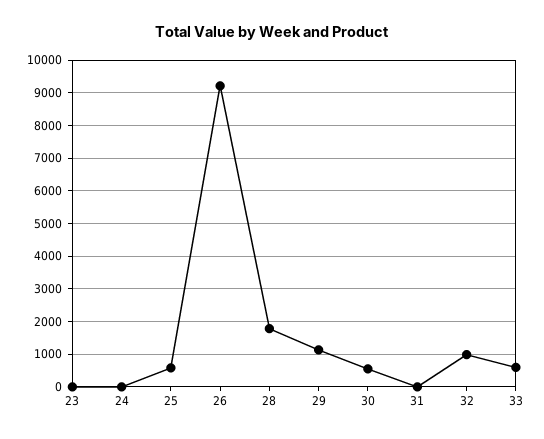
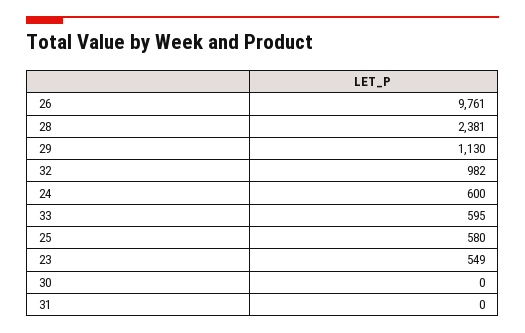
  {
-   "23": 0,
+   "23": 549,
-   "24": 0,
+   "24": 600,
    "25": 580,
-   "26": 9200,
+   "26": 9761,
-   "28": 1800,
+   "28": 2381,
    "29": 1130,
-   "30": 600,
+   "30": 0,
    "31": 0,
    "32": 982,
    "33": 595
  }

